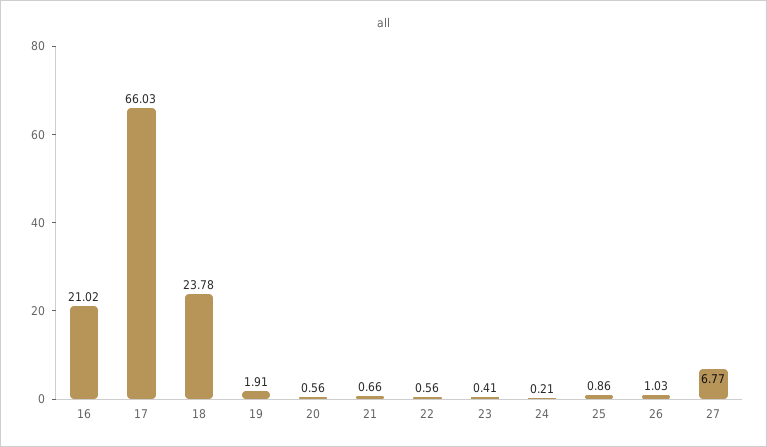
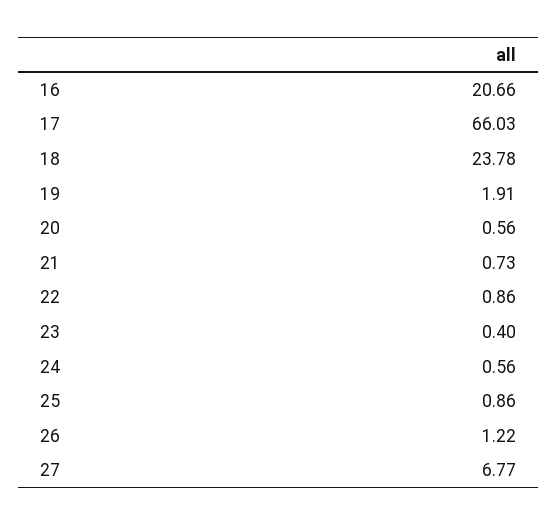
  {
-   "16": 21.02,
+   "16": 20.66,
    "17": 66.03,
    "18": 23.78,
    "19": 1.91,
    "20": 0.56,
-   "21": 0.66,
+   "21": 0.73,
-   "22": 0.56,
+   "22": 0.86,
-   "23": 0.41,
+   "23": 0.4,
-   "24": 0.21,
+   "24": 0.56,
    "25": 0.86,
-   "26": 1.03,
+   "26": 1.22,
    "27": 6.77
  }

